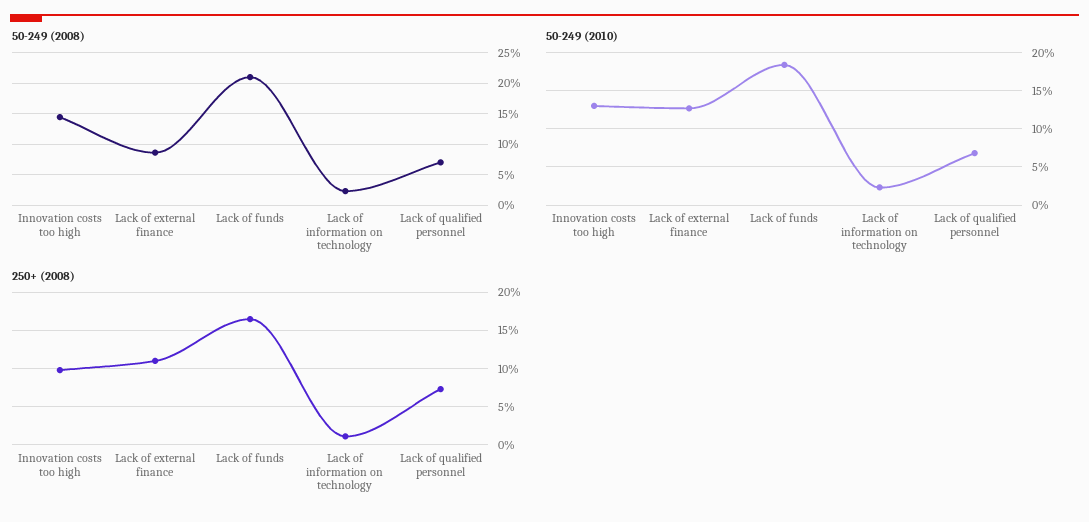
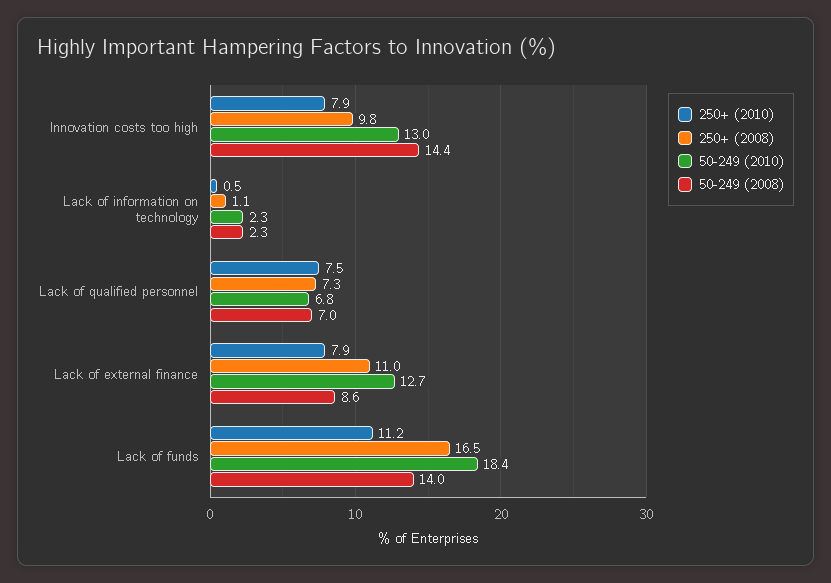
  {
    "50-249 (2008)": {
      "Innovation costs too high": 14.4,
      "Lack of external finance": 8.6,
-     "Lack of funds": 21,
+     "Lack of funds": 14,
      "Lack of information on technology": 2.3,
      "Lack of qualified personnel": 7
    },
    "50-249 (2010)": {
      "Innovation costs too high": 13,
      "Lack of external finance": 12.7,
      "Lack of funds": 18.4,
      "Lack of information on technology": 2.3,
      "Lack of qualified personnel": 6.8
    },
    "250+ (2008)": {
      "Innovation costs too high": 9.8,
      "Lack of external finance": 11,
      "Lack of funds": 16.5,
      "Lack of information on technology": 1.1,
      "Lack of qualified personnel": 7.3
-   }
+   },
+   "250+ (2010)": {
+     "Innovation costs too high": 7.9,
+     "Lack of information on technology": 0.5,
+     "Lack of qualified personnel": 7.5,
+     "Lack of external finance": 7.9,
+     "Lack of funds": 11.2
+   }
  }

